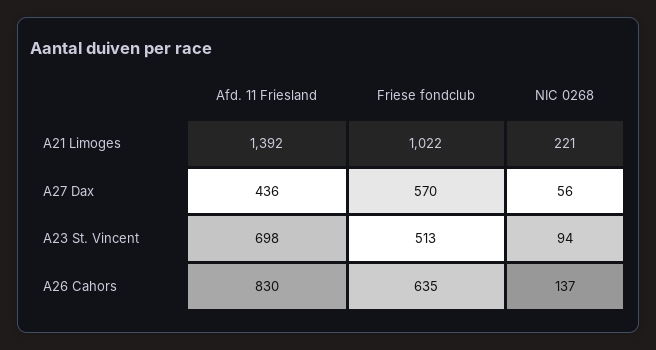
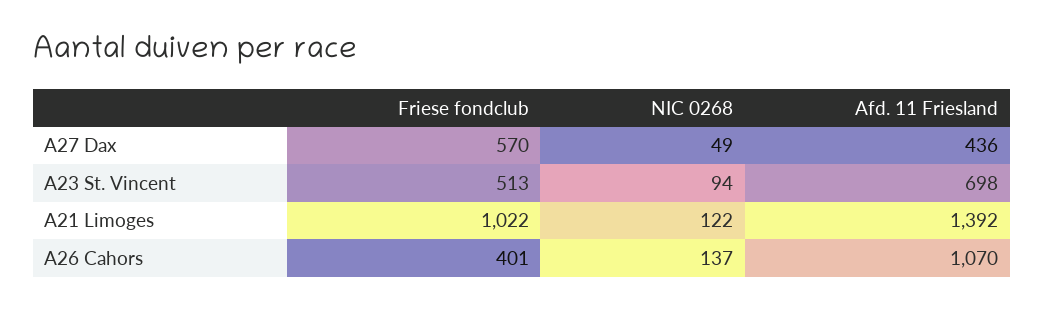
  {
    "Afd. 11 Friesland": {
      "A21 Limoges": 1392,
      "A27 Dax": 436,
      "A23 St. Vincent": 698,
-     "A26 Cahors": 830
+     "A26 Cahors": 1070
    },
    "Friese fondclub": {
      "A21 Limoges": 1022,
      "A27 Dax": 570,
      "A23 St. Vincent": 513,
-     "A26 Cahors": 635
+     "A26 Cahors": 401
    },
    "NIC 0268": {
-     "A21 Limoges": 221,
+     "A21 Limoges": 122,
-     "A27 Dax": 56,
+     "A27 Dax": 49,
      "A23 St. Vincent": 94,
      "A26 Cahors": 137
    }
  }

